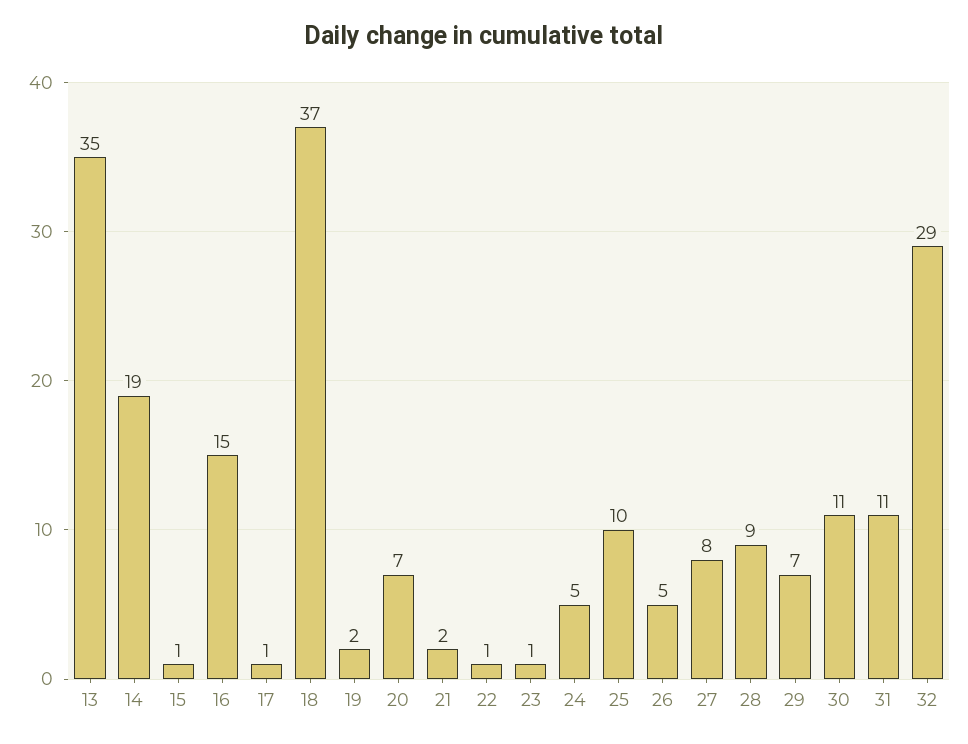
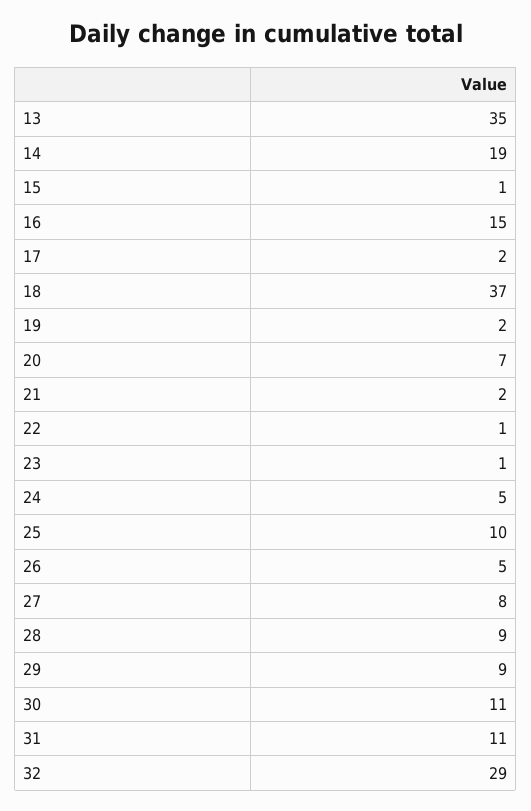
  {
    "13": 35,
    "14": 19,
    "15": 1,
    "16": 15,
-   "17": 1,
+   "17": 2,
    "18": 37,
    "19": 2,
    "20": 7,
    "21": 2,
    "22": 1,
    "23": 1,
    "24": 5,
    "25": 10,
    "26": 5,
    "27": 8,
    "28": 9,
-   "29": 7,
+   "29": 9,
    "30": 11,
    "31": 11,
    "32": 29
  }

